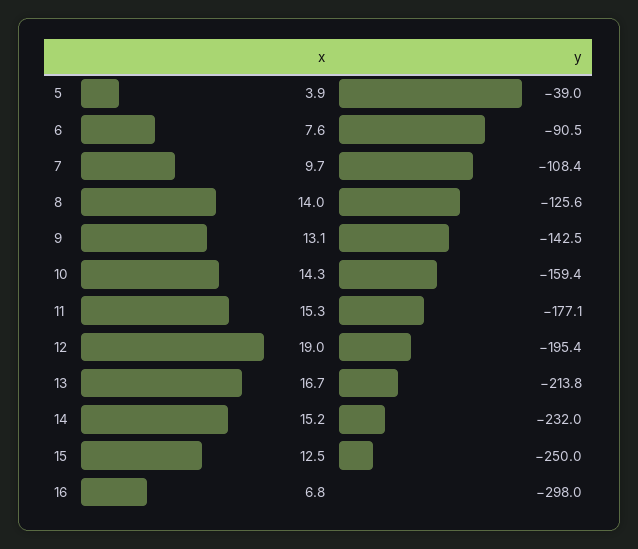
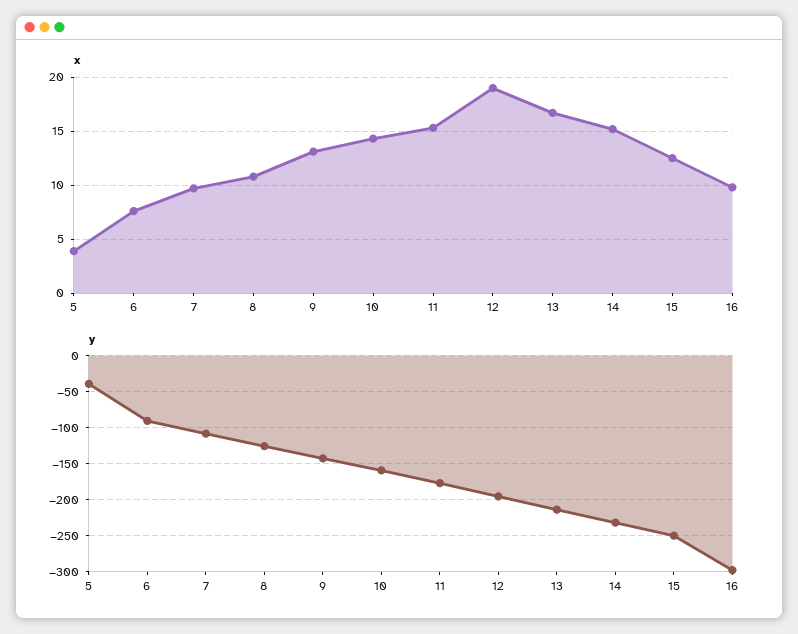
  {
    "x": {
      "5": 3.9,
      "6": 7.6,
      "7": 9.7,
-     "8": 14,
+     "8": 11,
      "9": 13.1,
      "10": 14.3,
      "11": 15.3,
      "12": 19,
      "13": 16.7,
      "14": 15.2,
      "15": 12.5,
-     "16": 6.8
+     "16": 10
    },
    "y": {
      "5": -39,
      "6": -90.5,
      "7": -108.4,
      "8": -125.6,
      "9": -142.5,
      "10": -159.4,
      "11": -177.1,
      "12": -195.4,
      "13": -213.8,
      "14": -232,
      "15": -250,
      "16": -298
    }
  }

